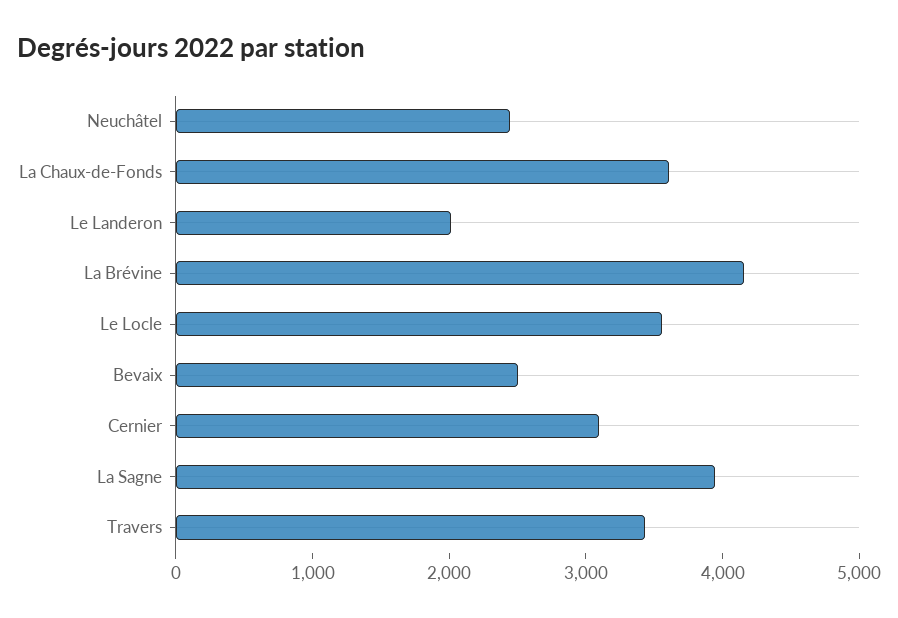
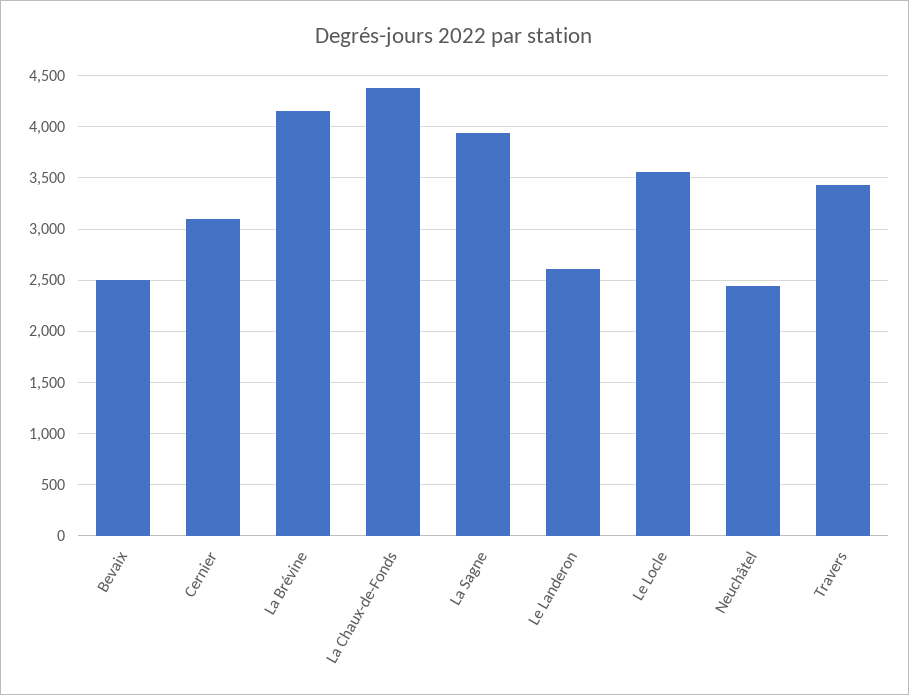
  {
    "Neuchâtel": 2400,
-   "La Chaux-de-Fonds": 3600,
+   "La Chaux-de-Fonds": 4400,
-   "Le Landeron": 2000,
+   "Le Landeron": 2600,
    "La Brévine": 4200,
    "Le Locle": 3600,
    "Bevaix": 2500,
    "Cernier": 3100,
    "La Sagne": 3900,
    "Travers": 3400
  }

